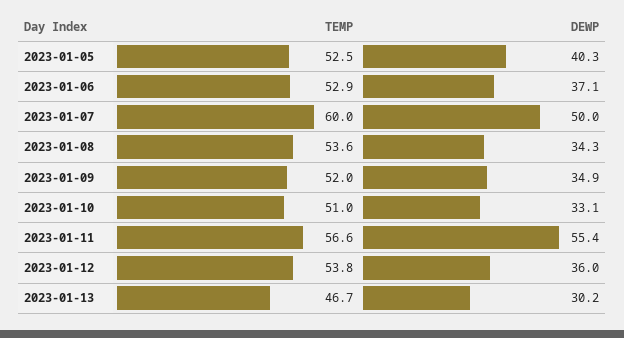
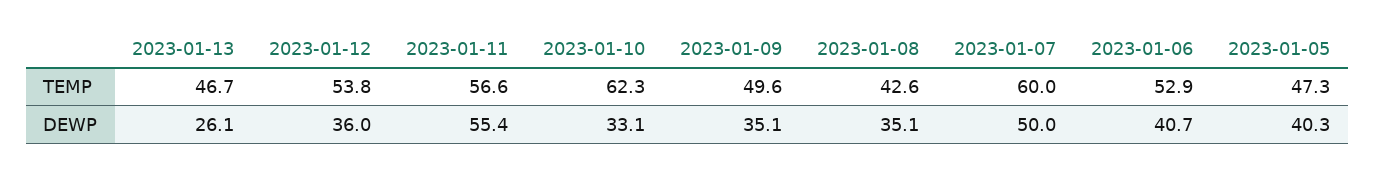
  {
    "TEMP": {
-     "2023-01-05": 52.5,
+     "2023-01-05": 47.3,
      "2023-01-06": 52.9,
      "2023-01-07": 60,
-     "2023-01-08": 53.6,
+     "2023-01-08": 42.6,
-     "2023-01-09": 52,
+     "2023-01-09": 49.6,
-     "2023-01-10": 51,
+     "2023-01-10": 62.3,
      "2023-01-11": 56.6,
      "2023-01-12": 53.8,
      "2023-01-13": 46.7
    },
    "DEWP": {
      "2023-01-05": 40.3,
-     "2023-01-06": 37.1,
+     "2023-01-06": 40.7,
      "2023-01-07": 50,
-     "2023-01-08": 34.3,
+     "2023-01-08": 35.1,
-     "2023-01-09": 34.9,
+     "2023-01-09": 35.1,
      "2023-01-10": 33.1,
      "2023-01-11": 55.4,
      "2023-01-12": 36,
-     "2023-01-13": 30.2
+     "2023-01-13": 26.1
    }
  }

